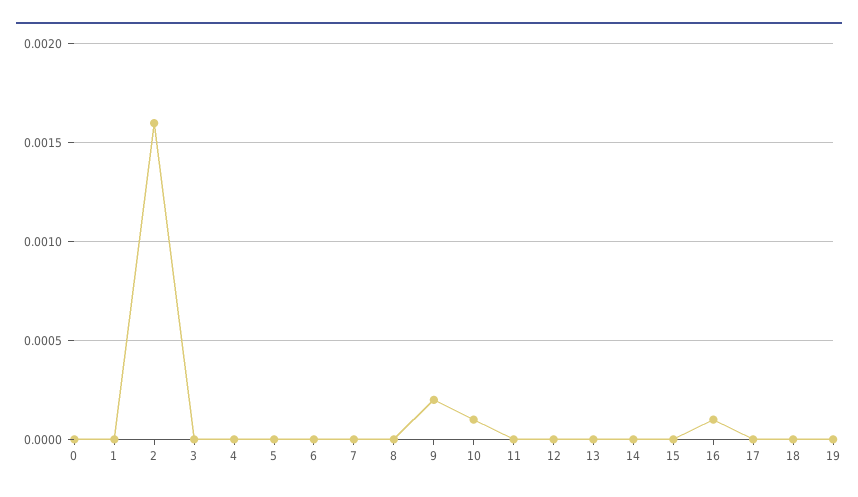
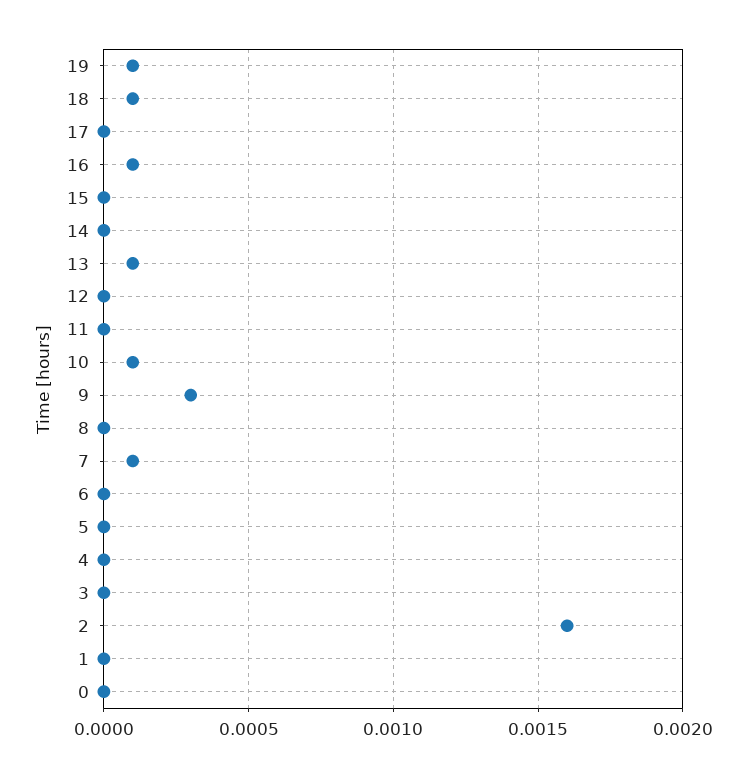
  {
    "0": 0,
    "1": 0,
    "2": 0.0016,
    "3": 0,
    "4": 0,
    "5": 0,
    "6": 0,
-   "7": 0,
+   "7": 0.0001,
    "8": 0,
-   "9": 0.0002,
+   "9": 0.0003,
    "10": 0.0001,
    "11": 0,
    "12": 0,
-   "13": 0,
+   "13": 0.0001,
    "14": 0,
    "15": 0,
    "16": 0.0001,
    "17": 0,
-   "18": 0,
+   "18": 0.0001,
-   "19": 0
+   "19": 0.0001
  }

